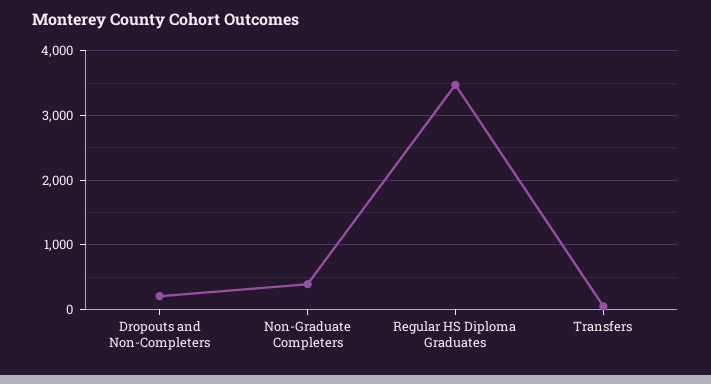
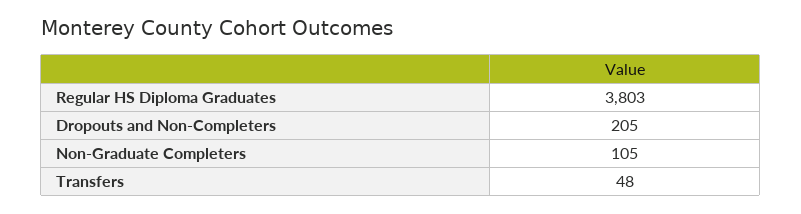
  {
    "Dropouts and Non-Completers": 205,
-   "Non-Graduate Completers": 400,
+   "Non-Graduate Completers": 105,
-   "Regular HS Diploma Graduates": 3500,
+   "Regular HS Diploma Graduates": 3803,
    "Transfers": 48
  }

